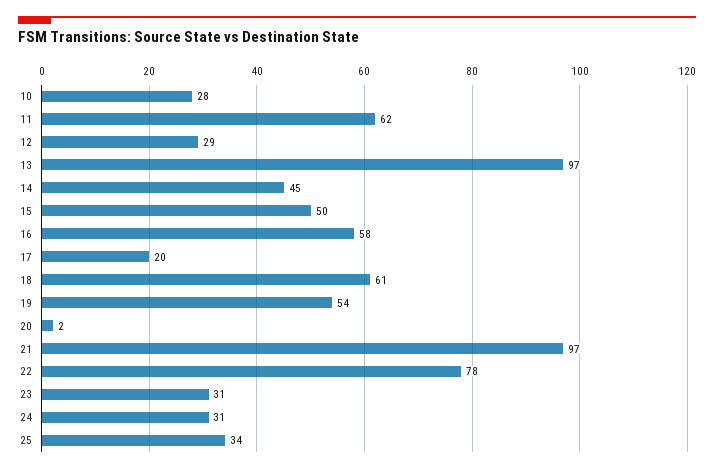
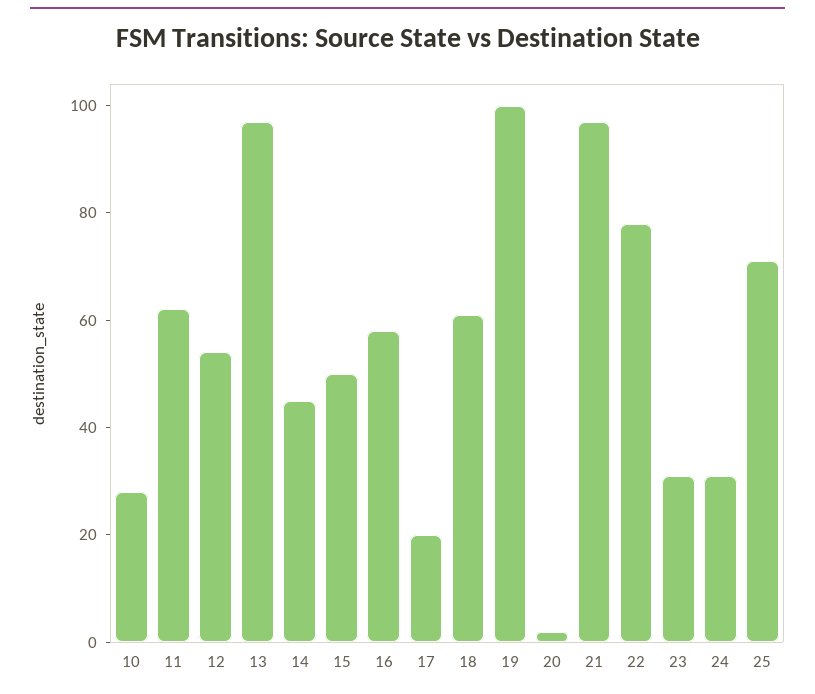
  {
    "10": 28,
    "11": 62,
-   "12": 29,
+   "12": 55,
    "13": 97,
    "14": 45,
    "15": 50,
    "16": 58,
    "17": 20,
    "18": 61,
-   "19": 54,
+   "19": 100,
    "20": 2,
    "21": 97,
    "22": 78,
    "23": 31,
    "24": 31,
-   "25": 34
+   "25": 70
  }

